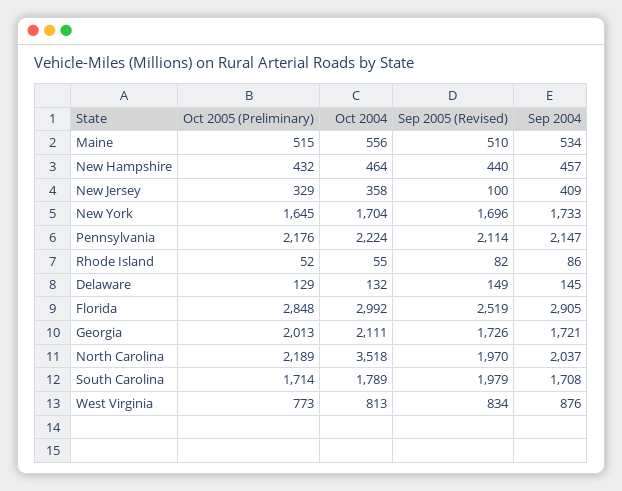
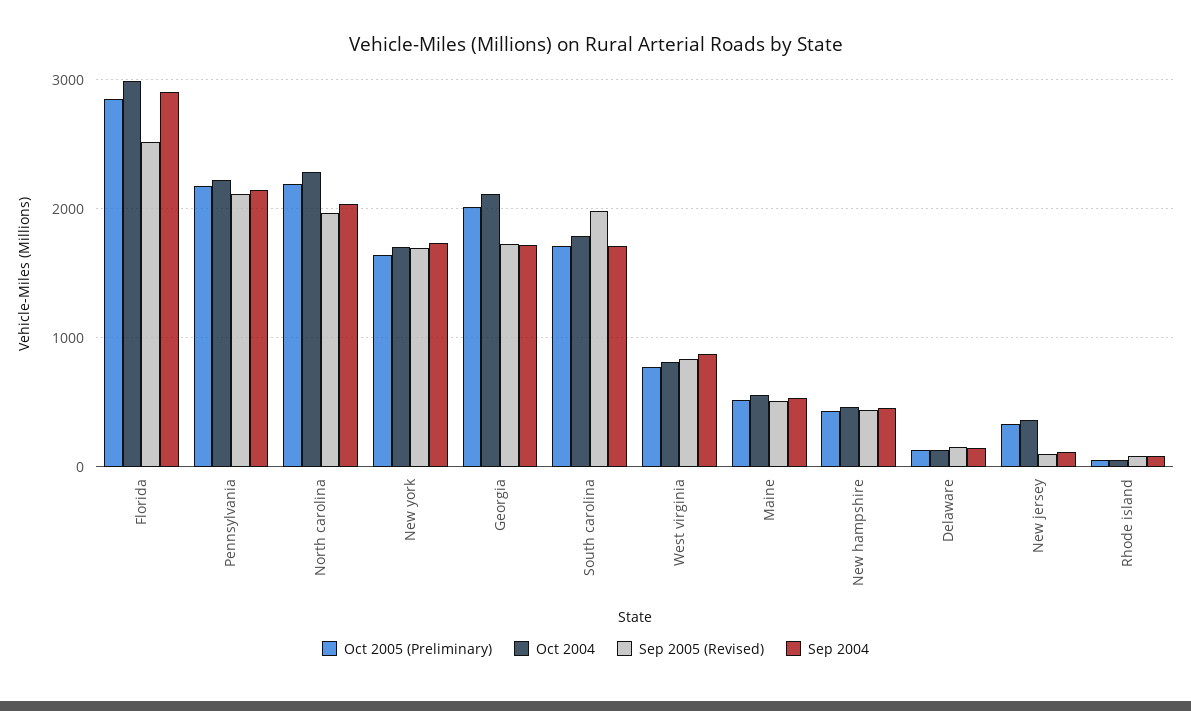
  {
    "Oct 2005 (Preliminary)": {
      "Maine": 515,
      "New Hampshire": 432,
      "New Jersey": 329,
      "New York": 1645,
      "Pennsylvania": 2176,
      "Rhode Island": 52,
      "Delaware": 129,
      "Florida": 2848,
      "Georgia": 2013,
      "North Carolina": 2189,
      "South Carolina": 1714,
      "West Virginia": 773
    },
    "Oct 2004": {
      "Maine": 556,
      "New Hampshire": 464,
      "New Jersey": 358,
      "New York": 1704,
      "Pennsylvania": 2224,
      "Rhode Island": 55,
      "Delaware": 132,
      "Florida": 2992,
      "Georgia": 2111,
-     "North Carolina": 3518,
+     "North Carolina": 2300,
      "South Carolina": 1789,
      "West Virginia": 813
    },
    "Sep 2005 (Revised)": {
      "Maine": 510,
      "New Hampshire": 440,
      "New Jersey": 100,
      "New York": 1696,
      "Pennsylvania": 2114,
      "Rhode Island": 82,
      "Delaware": 149,
      "Florida": 2519,
      "Georgia": 1726,
      "North Carolina": 1970,
      "South Carolina": 1979,
      "West Virginia": 834
    },
    "Sep 2004": {
      "Maine": 534,
      "New Hampshire": 457,
-     "New Jersey": 409,
+     "New Jersey": 100,
      "New York": 1733,
      "Pennsylvania": 2147,
      "Rhode Island": 86,
      "Delaware": 145,
      "Florida": 2905,
      "Georgia": 1721,
      "North Carolina": 2037,
      "South Carolina": 1708,
      "West Virginia": 876
    }
  }

